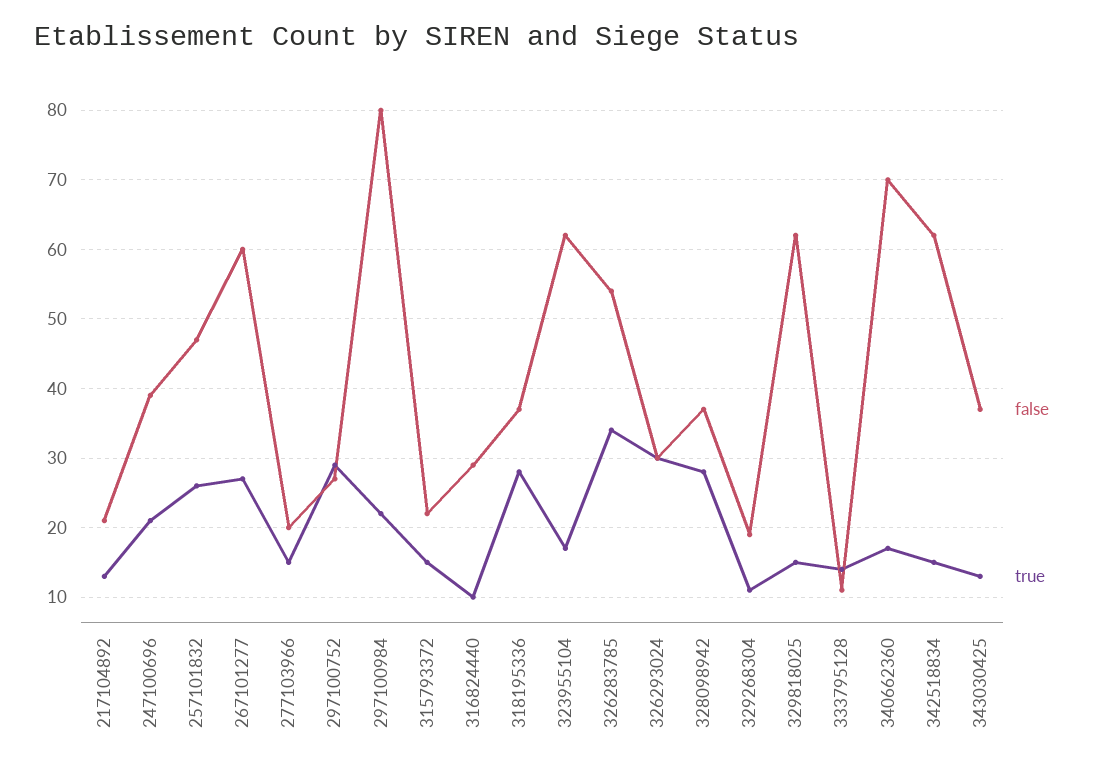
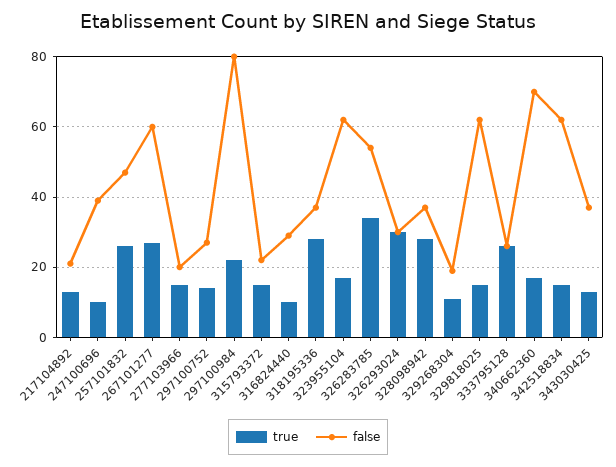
  {
    "false": {
      "217104892": 21,
      "247100696": 39,
      "257101832": 47,
      "267101277": 60,
      "277103966": 20,
      "297100752": 27,
      "297100984": 80,
      "315793372": 22,
      "316824440": 29,
      "318195336": 37,
      "323955104": 62,
      "326283785": 54,
      "326293024": 30,
      "328098942": 37,
      "329268304": 19,
      "329818025": 62,
-     "333795128": 11,
+     "333795128": 25,
      "340662360": 70,
      "342518834": 62,
      "343030425": 37
    },
    "true": {
      "217104892": 13,
-     "247100696": 21,
+     "247100696": 10,
      "257101832": 26,
      "267101277": 27,
      "277103966": 15,
-     "297100752": 29,
+     "297100752": 15,
      "297100984": 22,
      "315793372": 15,
      "316824440": 10,
      "318195336": 28,
      "323955104": 17,
      "326283785": 34,
      "326293024": 30,
      "328098942": 28,
      "329268304": 11,
      "329818025": 15,
-     "333795128": 14,
+     "333795128": 25,
      "340662360": 17,
      "342518834": 15,
      "343030425": 13
    }
  }

